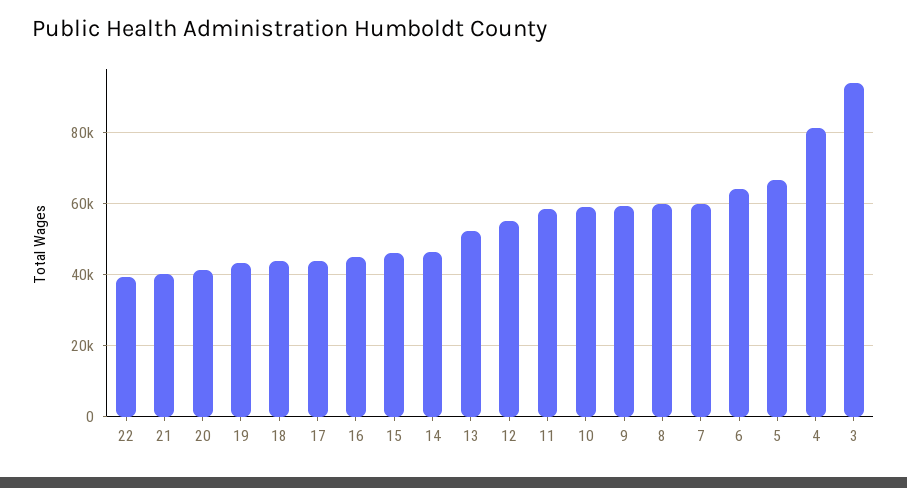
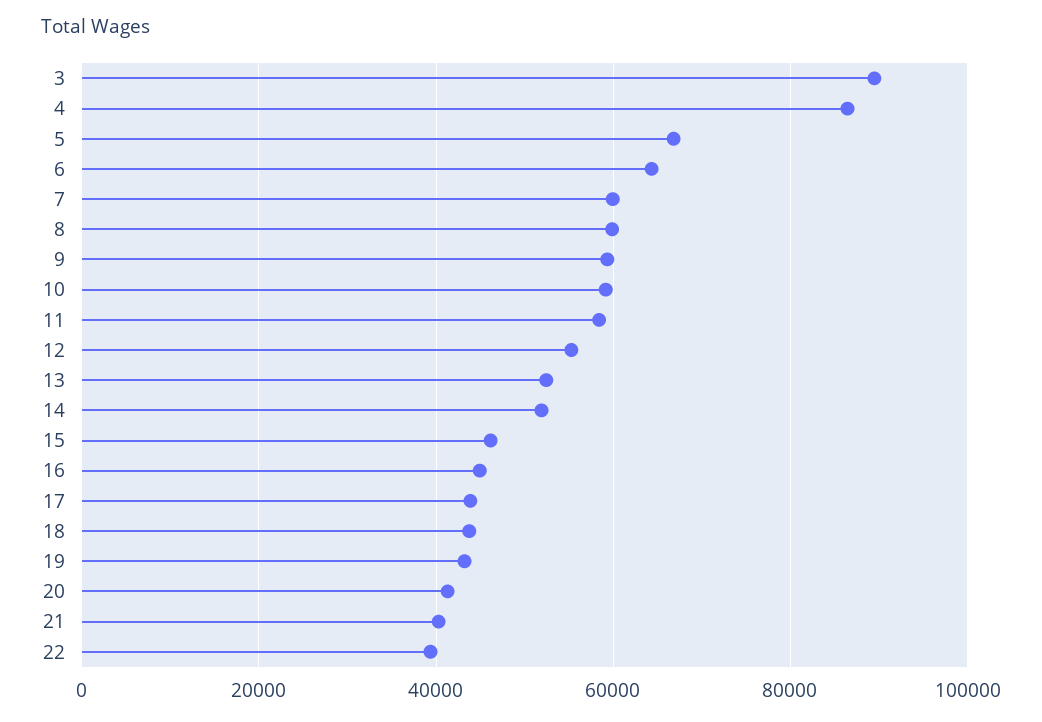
  {
    "22": 40000,
    "21": 40000,
    "20": 42000,
    "19": 44000,
    "18": 44000,
    "17": 44000,
    "16": 44000,
    "15": 46000,
-   "14": 46000,
+   "14": 52000,
    "13": 52000,
    "12": 56000,
    "11": 58000,
    "10": 60000,
    "9": 60000,
    "8": 60000,
    "7": 60000,
    "6": 64000,
    "5": 66000,
-   "4": 82000,
+   "4": 86000,
-   "3": 94000
+   "3": 90000
  }

